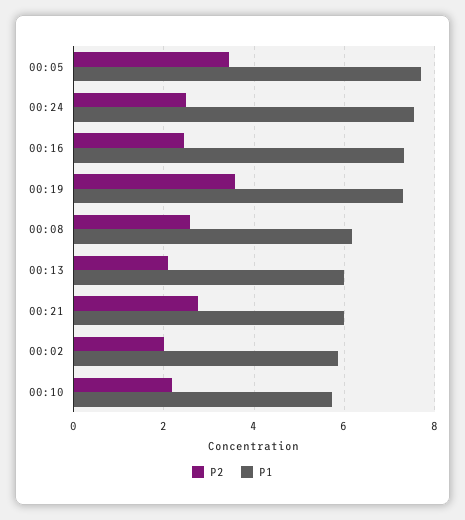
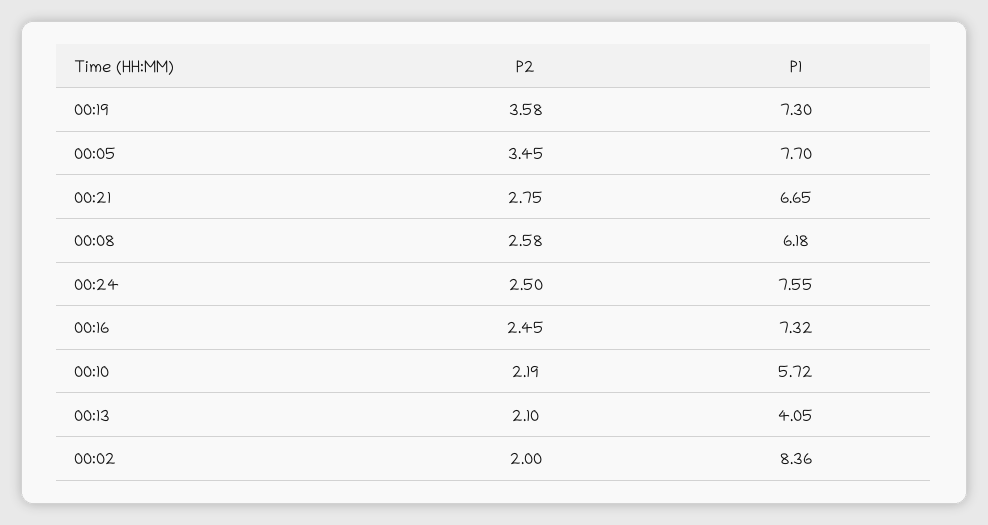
  {
    "P2": {
      "00:05": 3.45,
      "00:24": 2.5,
      "00:16": 2.45,
      "00:19": 3.58,
      "00:08": 2.58,
      "00:13": 2.1,
      "00:21": 2.75,
      "00:02": 2,
      "00:10": 2.19
    },
    "P1": {
      "00:05": 7.7,
      "00:24": 7.55,
      "00:16": 7.32,
      "00:19": 7.3,
      "00:08": 6.18,
-     "00:13": 6,
+     "00:13": 4.05,
-     "00:21": 6,
+     "00:21": 6.65,
-     "00:02": 5.8,
+     "00:02": 8.36,
      "00:10": 5.72
    }
  }

